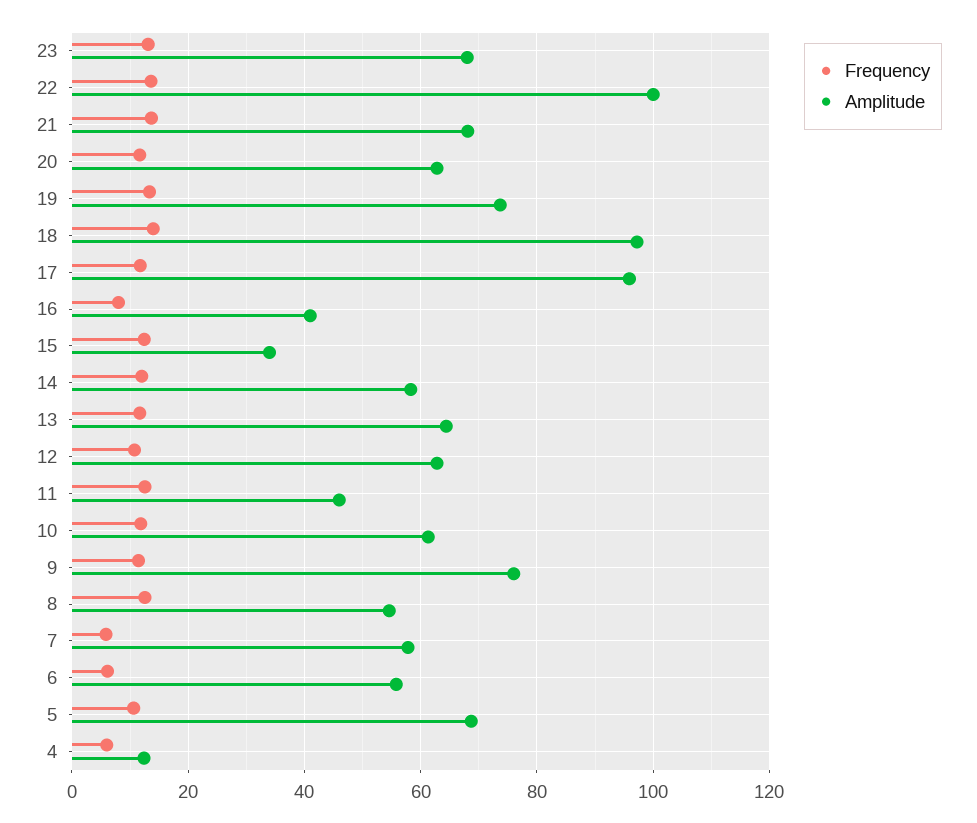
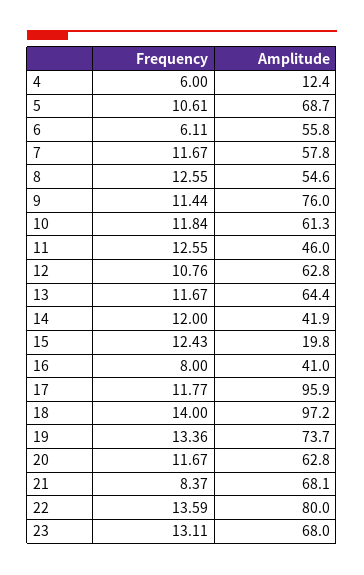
  {
    "Frequency": {
      "23": 13.11,
      "22": 13.59,
-     "21": 14,
+     "21": 8.37,
      "20": 11.67,
      "19": 13.36,
      "18": 14,
      "17": 11.77,
      "16": 8,
      "15": 12.43,
      "14": 12,
      "13": 11.67,
      "12": 10.76,
      "11": 12.55,
      "10": 11.84,
      "9": 11.44,
      "8": 12.55,
-     "7": 6,
+     "7": 11.67,
      "6": 6.11,
      "5": 10.61,
      "4": 6
    },
    "Amplitude": {
      "23": 68,
-     "22": 100,
+     "22": 80,
      "21": 68.1,
      "20": 62.8,
      "19": 73.7,
      "18": 97.2,
      "17": 95.9,
      "16": 41,
-     "15": 34,
+     "15": 19.8,
-     "14": 58,
+     "14": 41.9,
      "13": 64.4,
      "12": 62.8,
      "11": 46,
      "10": 61.3,
      "9": 76,
      "8": 54.6,
      "7": 57.8,
      "6": 55.8,
      "5": 68.7,
      "4": 12.4
    }
  }

